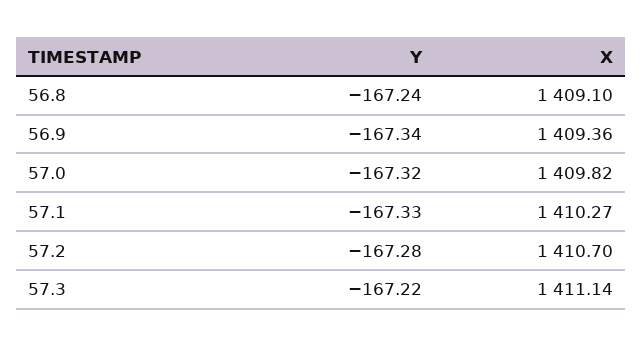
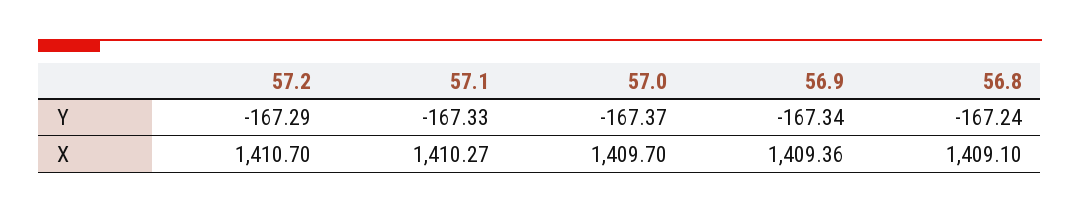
  {
    "Y": {
      "56.8": -167.24,
      "56.9": -167.34,
-     "57.0": -167.32,
+     "57.0": -167.37,
      "57.1": -167.33,
-     "57.2": -167.28,
+     "57.2": -167.29
-     "57.3": -167.22
    },
    "X": {
      "56.8": 1409.1,
      "56.9": 1409.36,
-     "57.0": 1409.82,
+     "57.0": 1409.7,
      "57.1": 1410.27,
-     "57.2": 1410.7,
+     "57.2": 1410.7
-     "57.3": 1411.14
    }
  }

